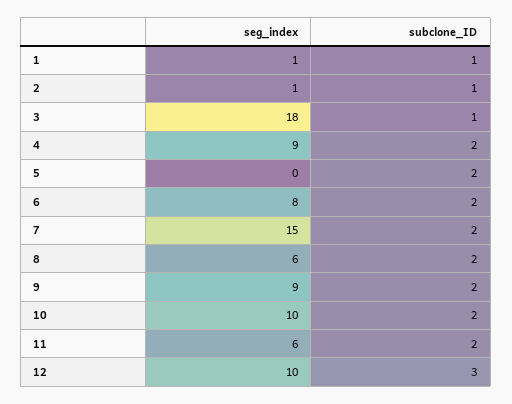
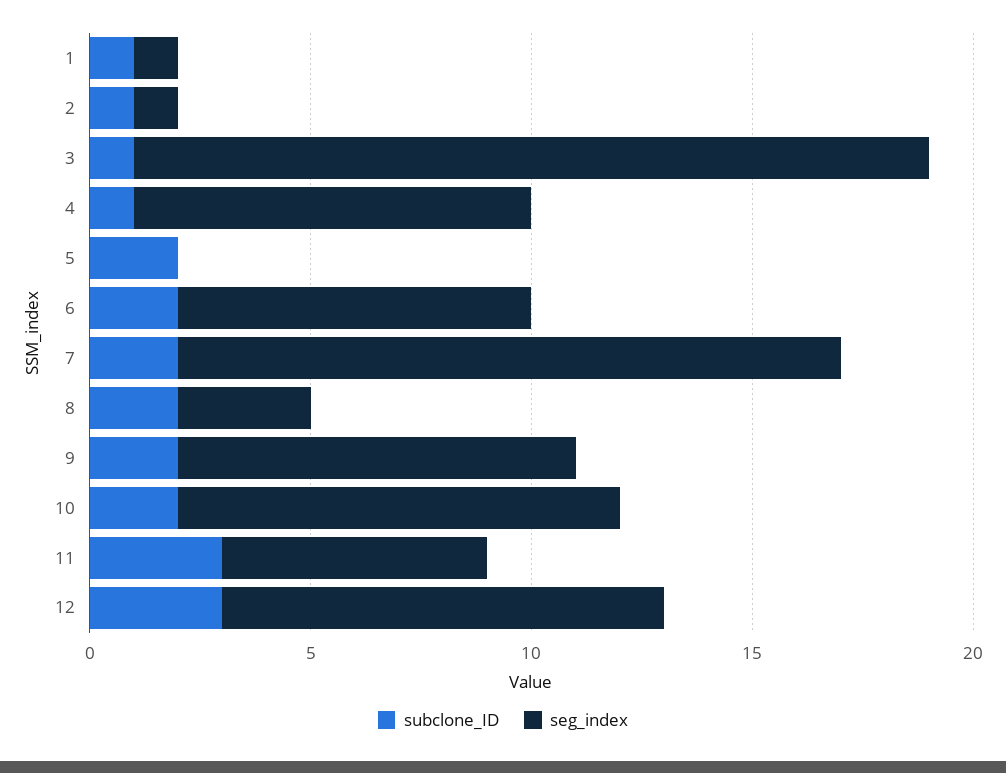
  {
    "seg_index": {
      "1": 1,
      "2": 1,
      "3": 18,
      "4": 9,
      "5": 0,
      "6": 8,
      "7": 15,
-     "8": 6,
+     "8": 3,
      "9": 9,
      "10": 10,
      "11": 6,
      "12": 10
    },
    "subclone_ID": {
      "1": 1,
      "2": 1,
      "3": 1,
-     "4": 2,
+     "4": 1,
      "5": 2,
      "6": 2,
      "7": 2,
      "8": 2,
      "9": 2,
      "10": 2,
-     "11": 2,
+     "11": 3,
      "12": 3
    }
  }

